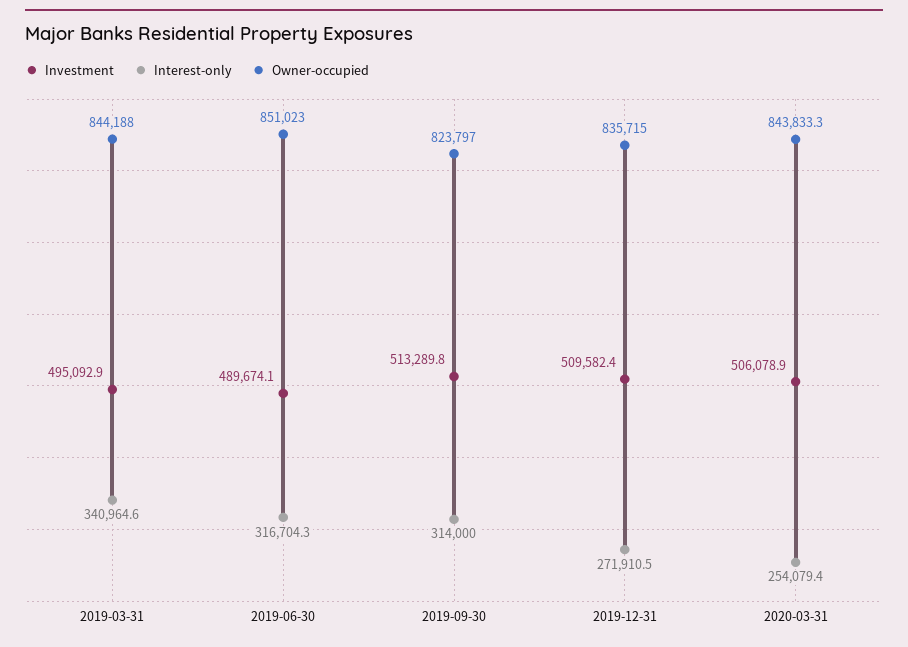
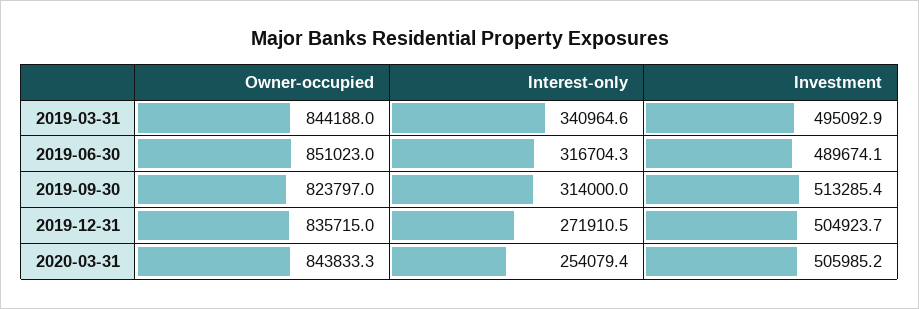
  {
    "Investment": {
      "2019-03-31": 495092.9,
      "2019-06-30": 489674.1,
-     "2019-09-30": 513289.8,
+     "2019-09-30": 513285.4,
-     "2019-12-31": 509582.4,
+     "2019-12-31": 504923.7,
-     "2020-03-31": 506078.9
+     "2020-03-31": 505985.2
    },
    "Interest-only": {
      "2019-03-31": 340964.6,
      "2019-06-30": 316704.3,
      "2019-09-30": 314000,
      "2019-12-31": 271910.5,
      "2020-03-31": 254079.4
    },
    "Owner-occupied": {
      "2019-03-31": 844188,
      "2019-06-30": 851023,
      "2019-09-30": 823797,
      "2019-12-31": 835715,
      "2020-03-31": 843833.3
    }
  }

